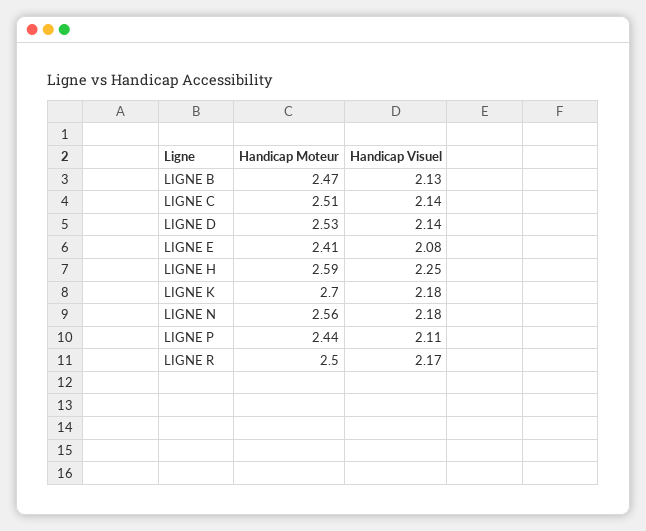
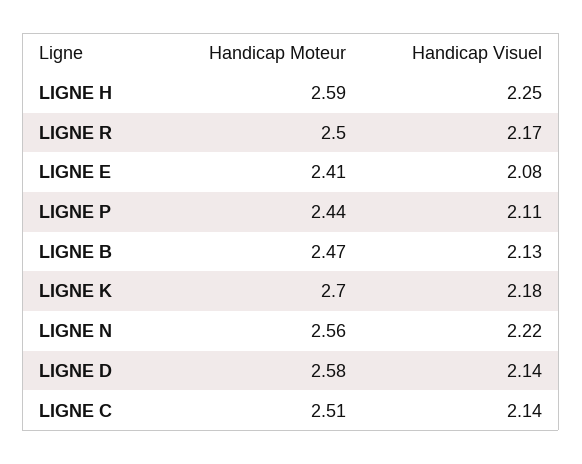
  {
    "Handicap Moteur": {
      "LIGNE B": 2.47,
      "LIGNE C": 2.51,
-     "LIGNE D": 2.53,
+     "LIGNE D": 2.58,
      "LIGNE E": 2.41,
      "LIGNE H": 2.59,
      "LIGNE K": 2.7,
      "LIGNE N": 2.56,
      "LIGNE P": 2.44,
      "LIGNE R": 2.5
    },
    "Handicap Visuel": {
      "LIGNE B": 2.13,
      "LIGNE C": 2.14,
      "LIGNE D": 2.14,
      "LIGNE E": 2.08,
      "LIGNE H": 2.25,
      "LIGNE K": 2.18,
-     "LIGNE N": 2.18,
+     "LIGNE N": 2.22,
      "LIGNE P": 2.11,
      "LIGNE R": 2.17
    }
  }

